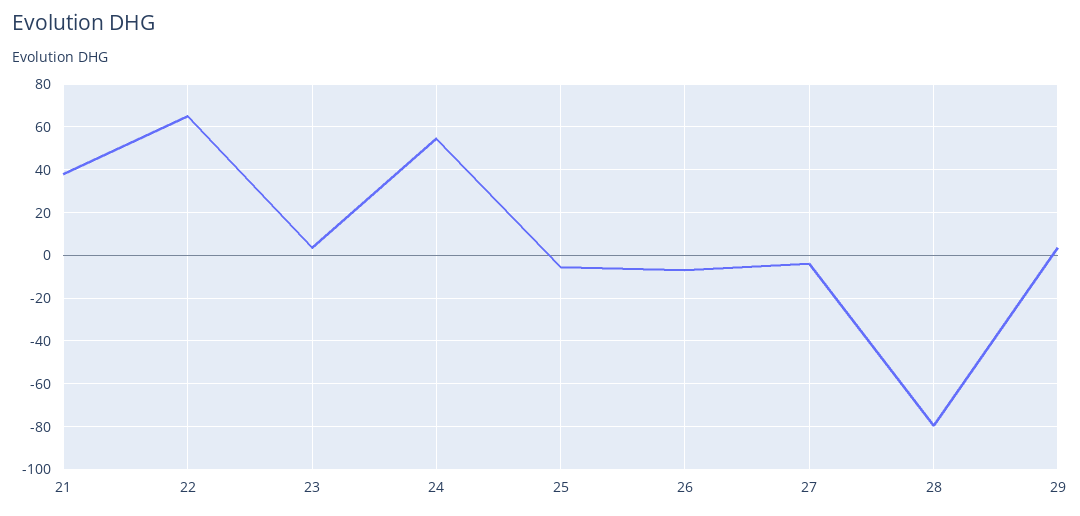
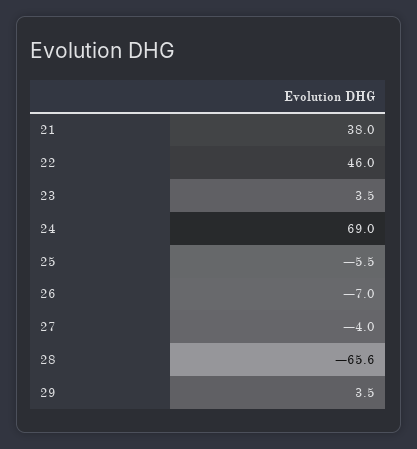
  {
    "21": 38,
-   "22": 65,
+   "22": 46,
    "23": 3.5,
-   "24": 55,
+   "24": 69,
    "25": -5.5,
    "26": -7,
    "27": -4,
-   "28": -80,
+   "28": -65.6,
    "29": 3.5
  }

